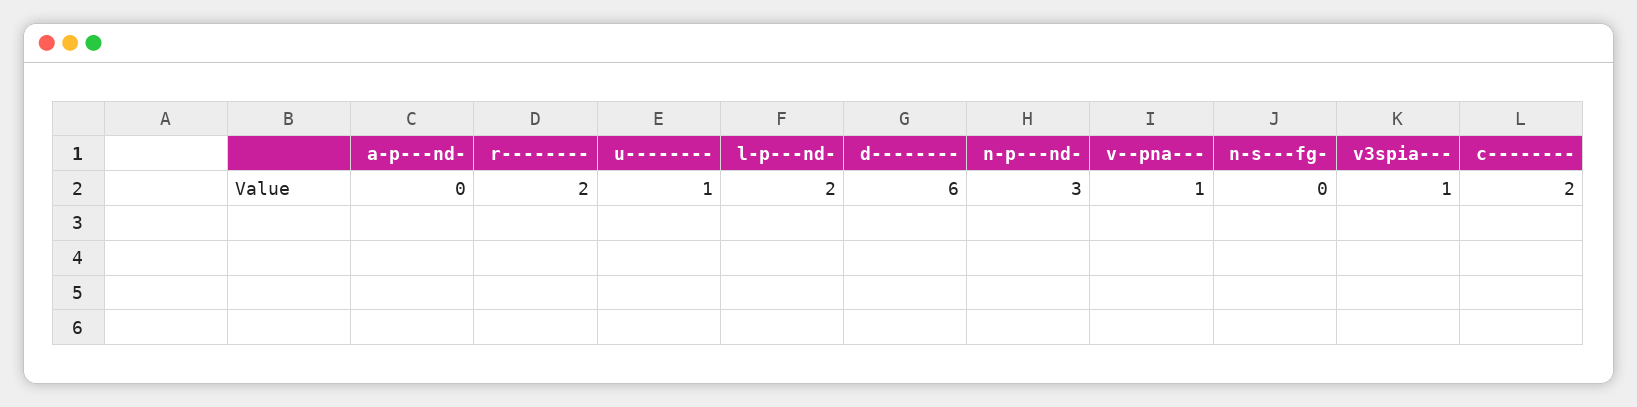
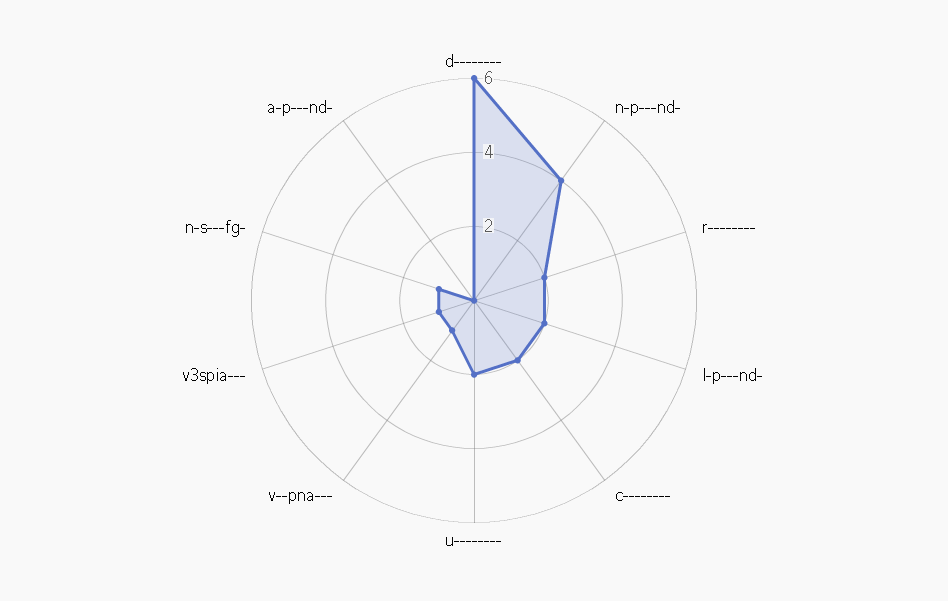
  {
    "a-p---nd-": 0,
    "r--------": 2,
-   "u--------": 1,
+   "u--------": 2,
    "l-p---nd-": 2,
    "d--------": 6,
-   "n-p---nd-": 3,
+   "n-p---nd-": 4,
    "v--pna---": 1,
-   "n-s---fg-": 0,
+   "n-s---fg-": 1,
    "v3spia---": 1,
    "c--------": 2
  }

